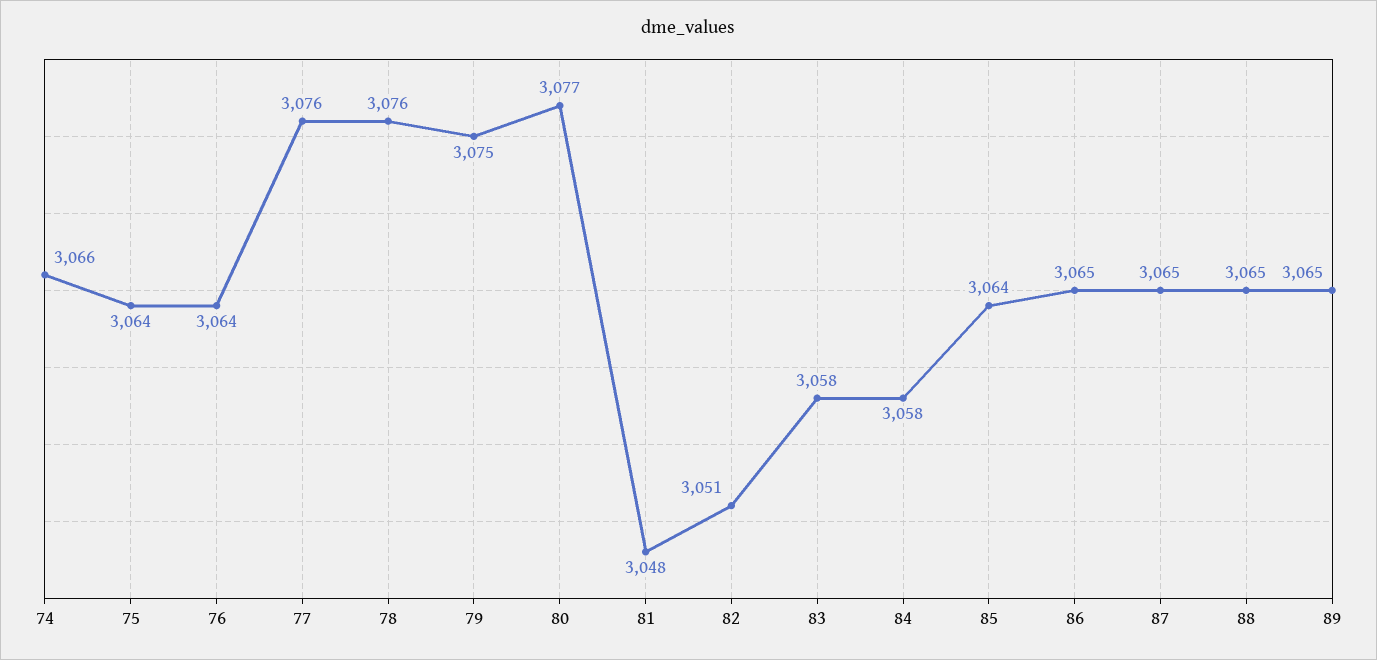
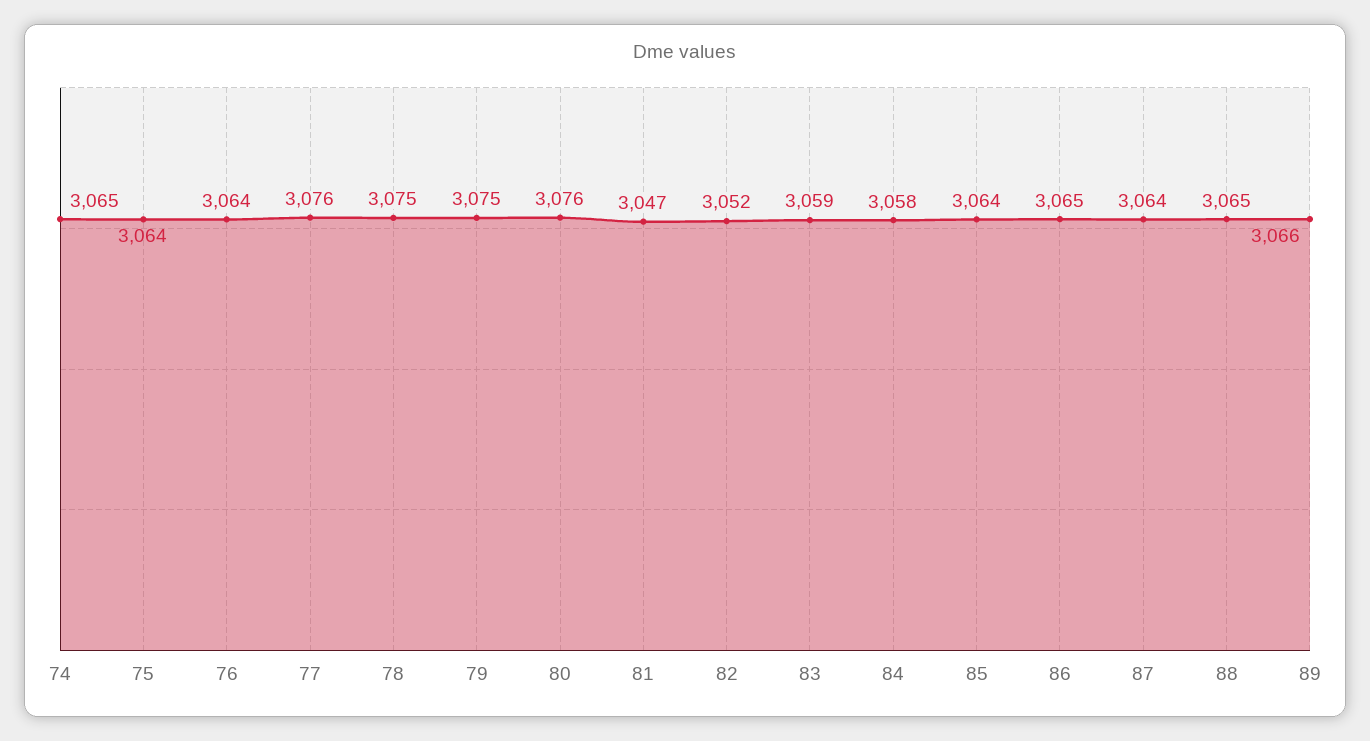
  {
-   "74": 3066,
+   "74": 3065,
    "75": 3064,
    "76": 3064,
    "77": 3076,
-   "78": 3076,
+   "78": 3075,
    "79": 3075,
-   "80": 3077,
+   "80": 3076,
-   "81": 3048,
+   "81": 3047,
-   "82": 3051,
+   "82": 3052,
-   "83": 3058,
+   "83": 3059,
    "84": 3058,
    "85": 3064,
    "86": 3065,
-   "87": 3065,
+   "87": 3064,
    "88": 3065,
-   "89": 3065
+   "89": 3066
  }

